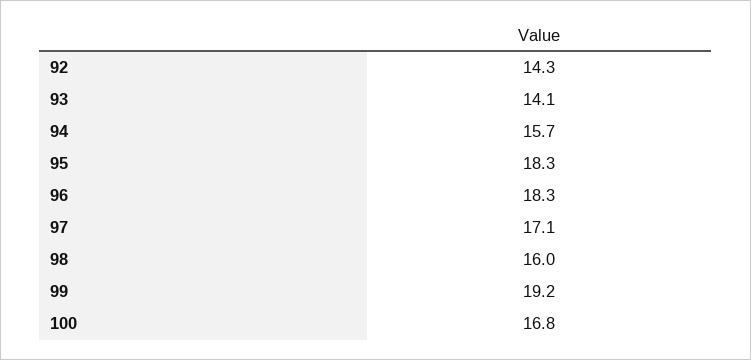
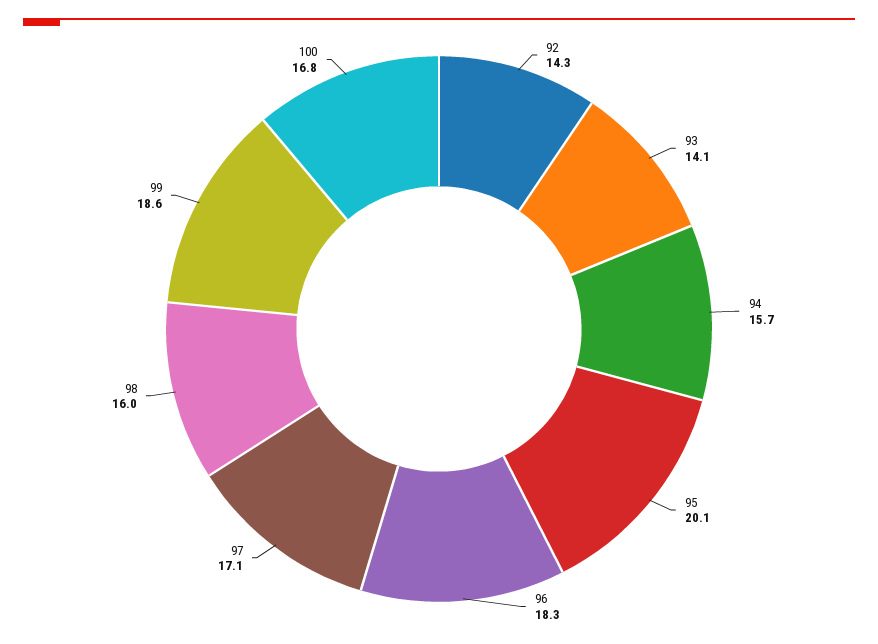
  {
    "92": 14.3,
    "93": 14.1,
    "94": 15.7,
-   "95": 18.3,
+   "95": 20.1,
    "96": 18.3,
    "97": 17.1,
    "98": 16,
-   "99": 19.2,
+   "99": 18.6,
    "100": 16.8
  }

